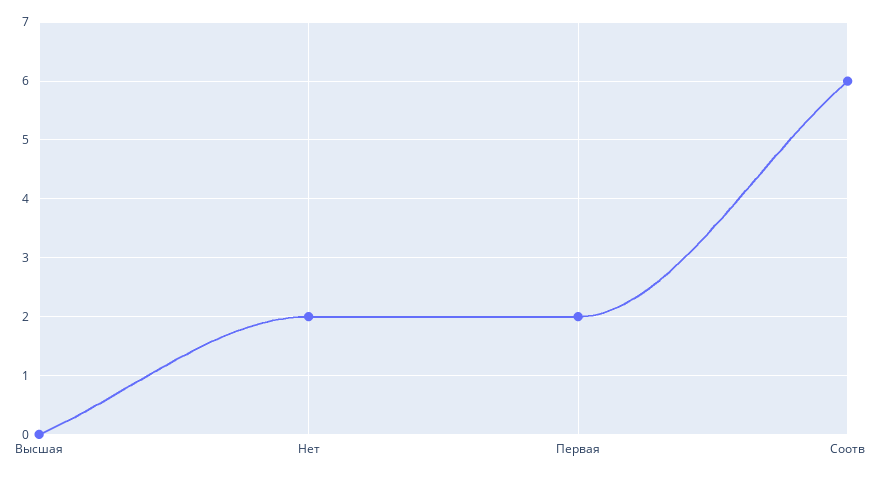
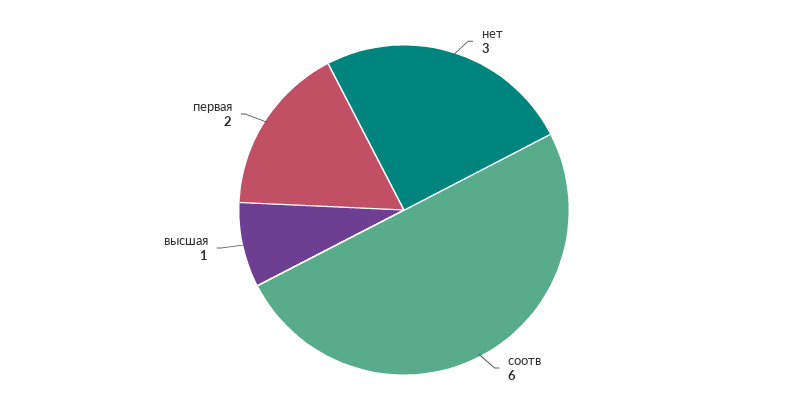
  {
-   "Высшая": 0,
+   "Высшая": 1,
-   "Нет": 2,
+   "Нет": 3,
    "Первая": 2,
    "Соотв": 6
  }

